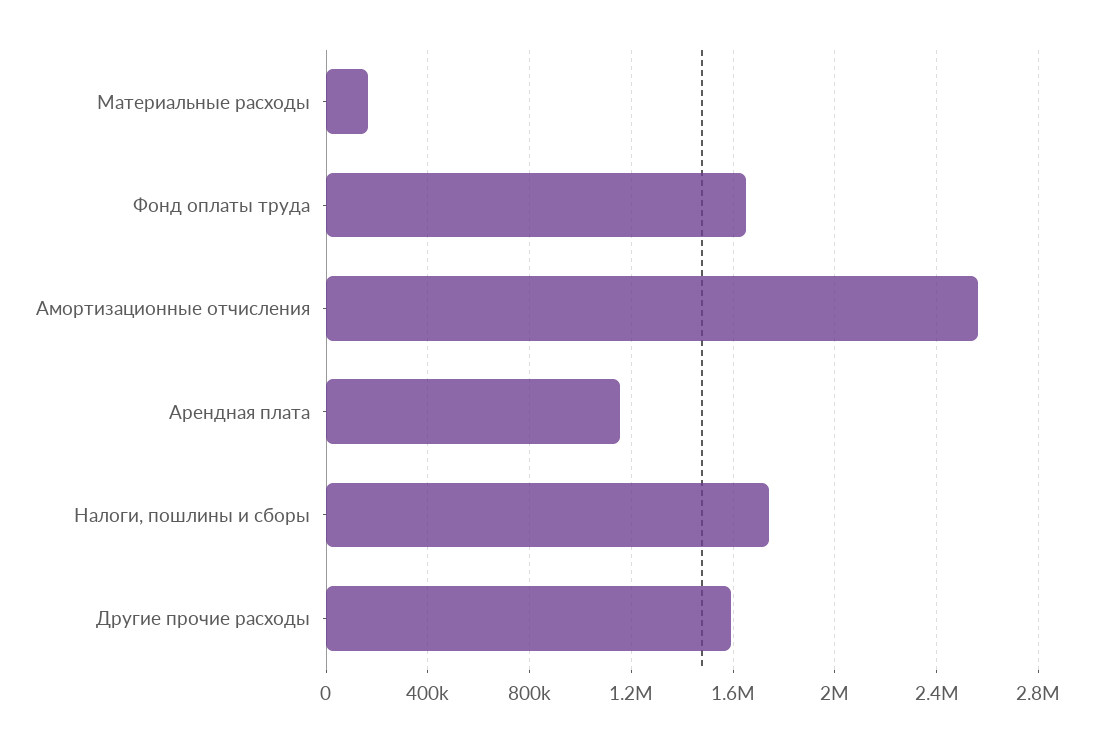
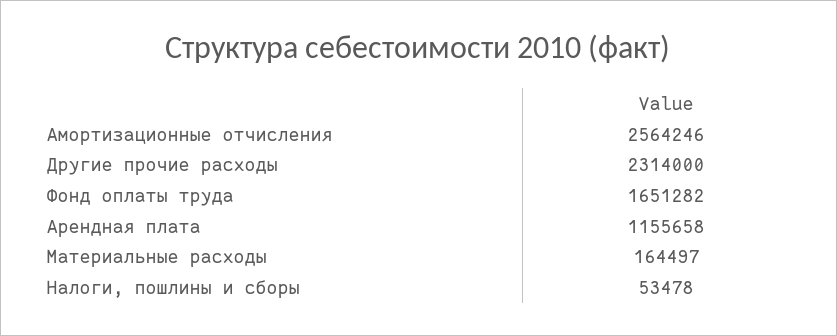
  {
    "Материальные расходы": 164497,
    "Фонд оплаты труда": 1651282,
    "Амортизационные отчисления": 2564246,
    "Арендная плата": 1155658,
-   "Налоги, пошлины и сборы": 1750000,
+   "Налоги, пошлины и сборы": 53478,
-   "Другие прочие расходы": 1600000
+   "Другие прочие расходы": 2314000
  }

